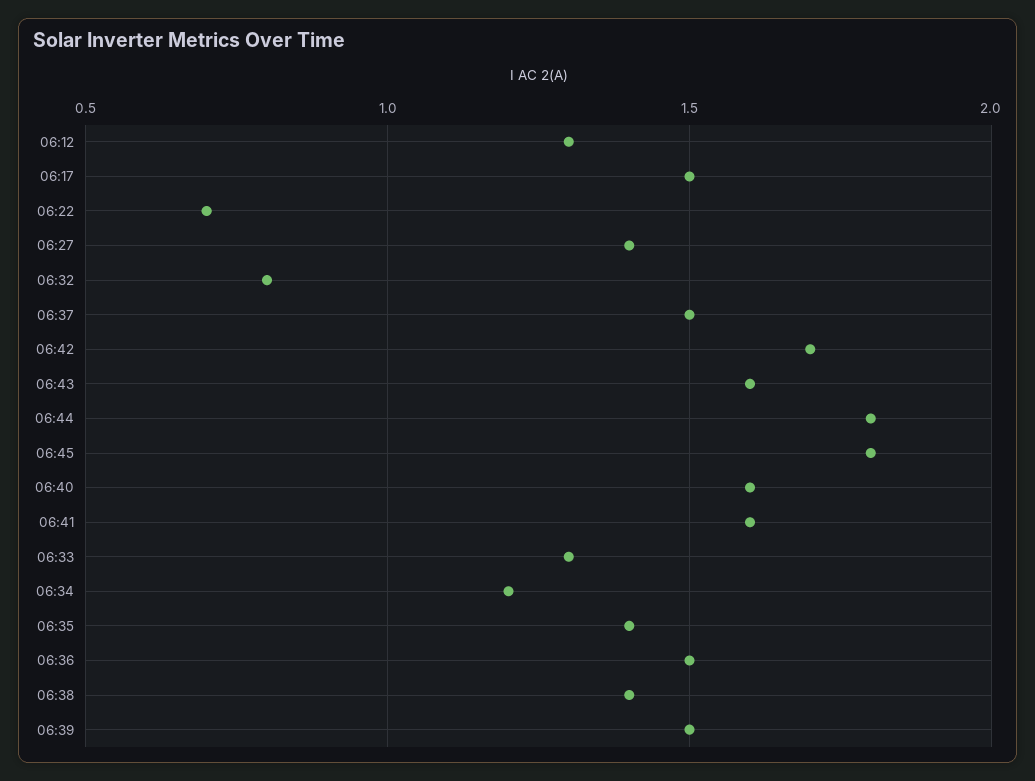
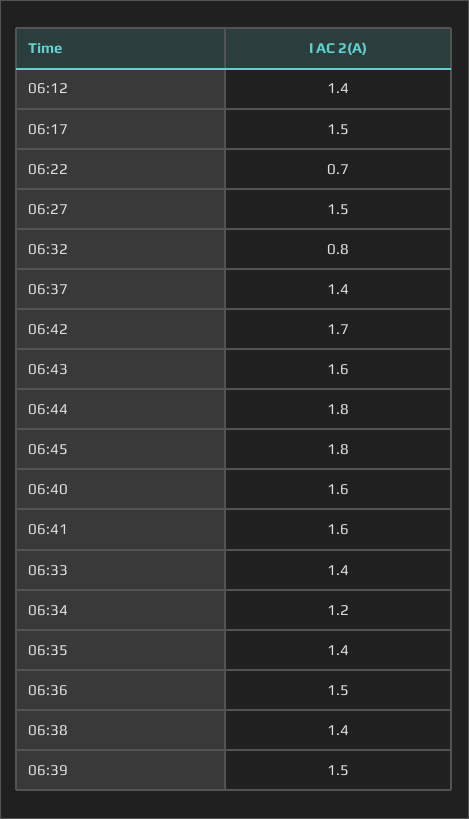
  {
-   "06:12": 1.3,
+   "06:12": 1.4,
    "06:17": 1.5,
    "06:22": 0.7,
-   "06:27": 1.4,
+   "06:27": 1.5,
    "06:32": 0.8,
-   "06:37": 1.5,
+   "06:37": 1.4,
    "06:42": 1.7,
    "06:43": 1.6,
    "06:44": 1.8,
    "06:45": 1.8,
    "06:40": 1.6,
    "06:41": 1.6,
-   "06:33": 1.3,
+   "06:33": 1.4,
    "06:34": 1.2,
    "06:35": 1.4,
    "06:36": 1.5,
    "06:38": 1.4,
    "06:39": 1.5
  }

